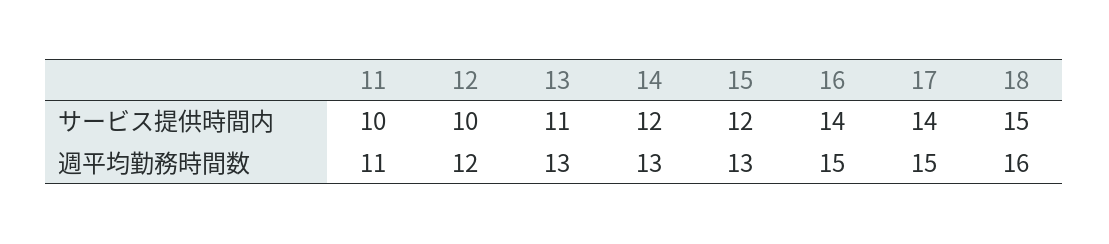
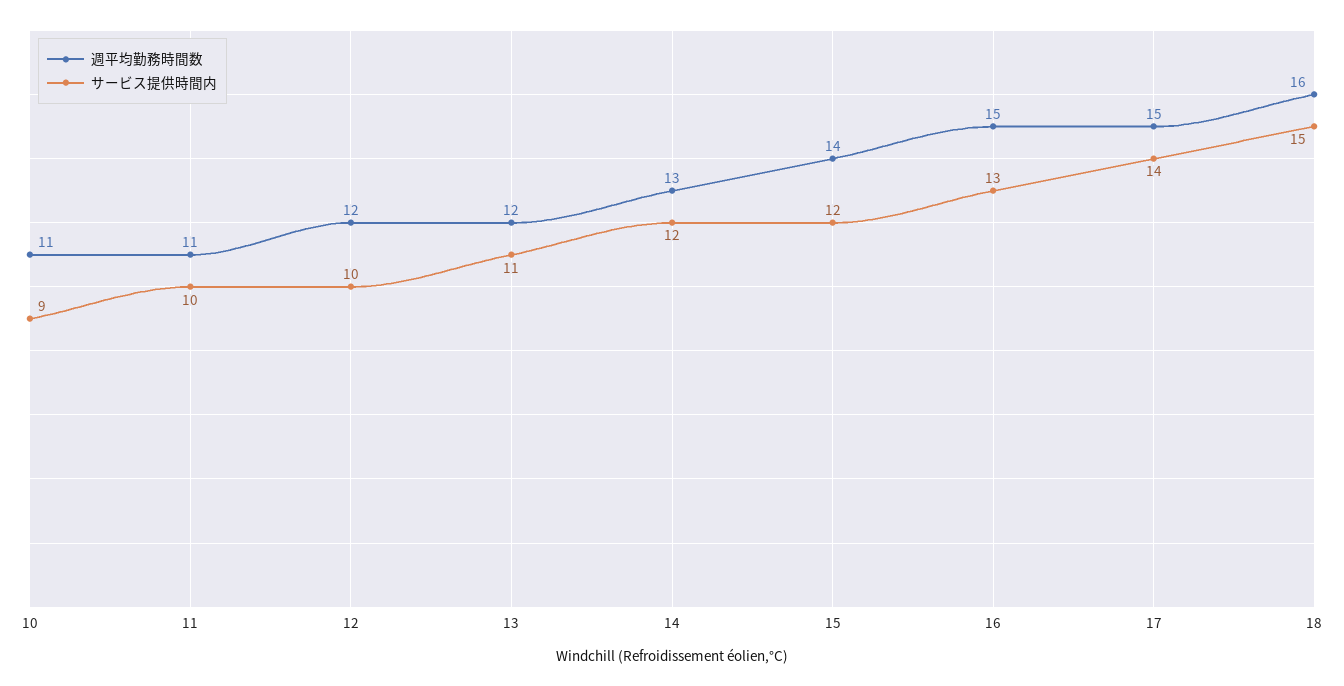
  {
    "サービス提供時間内": {
      "11": 10,
      "12": 10,
      "13": 11,
      "14": 12,
      "15": 12,
-     "16": 14,
+     "16": 13,
      "17": 14,
-     "18": 15
+     "18": 15,
+     "10": 9
    },
    "週平均勤務時間数": {
      "11": 11,
      "12": 12,
-     "13": 13,
+     "13": 12,
      "14": 13,
-     "15": 13,
+     "15": 14,
      "16": 15,
      "17": 15,
-     "18": 16
+     "18": 16,
+     "10": 11
    }
  }

